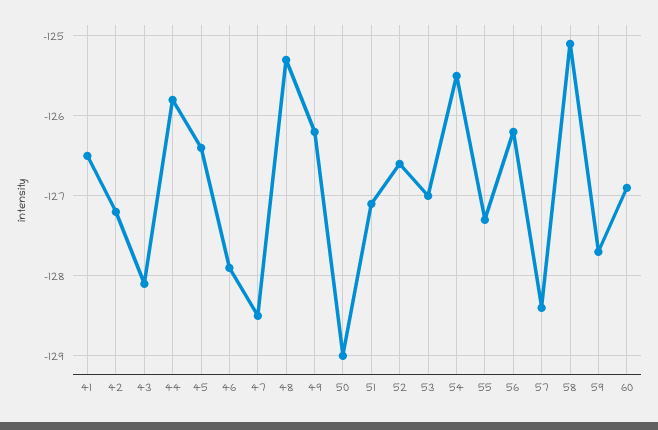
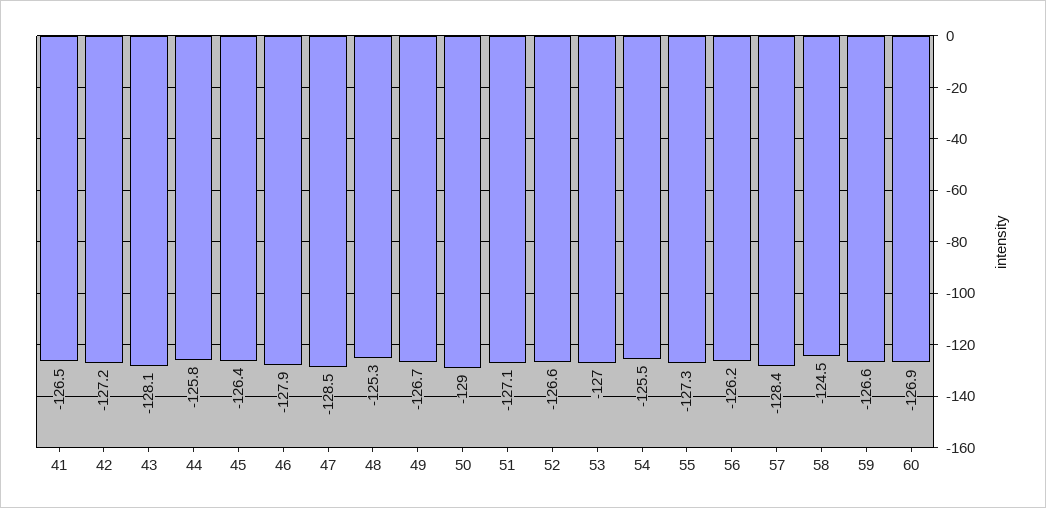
  {
    "41": -126.5,
    "42": -127.2,
    "43": -128.1,
    "44": -125.8,
    "45": -126.4,
    "46": -127.9,
    "47": -128.5,
    "48": -125.3,
-   "49": -126.2,
+   "49": -126.7,
    "50": -129,
    "51": -127.1,
    "52": -126.6,
    "53": -127,
    "54": -125.5,
    "55": -127.3,
    "56": -126.2,
    "57": -128.4,
-   "58": -125.1,
+   "58": -124.5,
-   "59": -127.7,
+   "59": -126.6,
    "60": -126.9
  }

